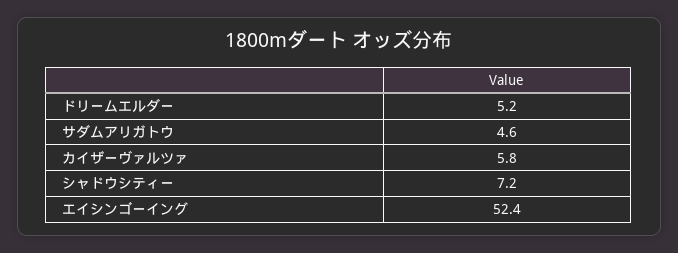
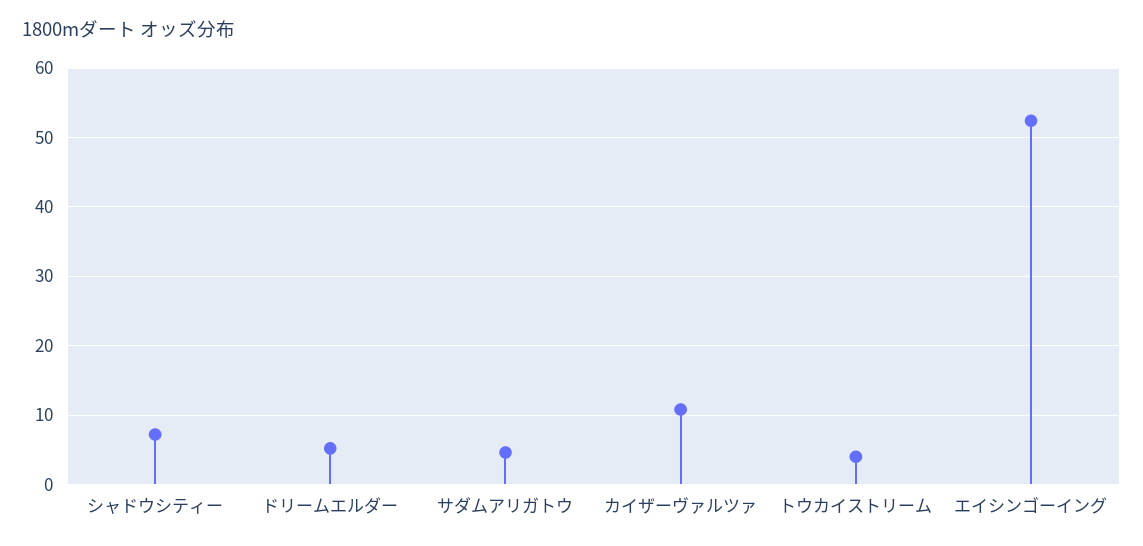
  {
    "ドリームエルダー": 5.2,
    "サダムアリガトウ": 4.6,
-   "カイザーヴァルツァ": 5.8,
+   "カイザーヴァルツァ": 11,
    "シャドウシティー": 7.2,
-   "エイシンゴーイング": 52.4
+   "エイシンゴーイング": 52.4,
+   "トウカイストリーム": 4
  }

